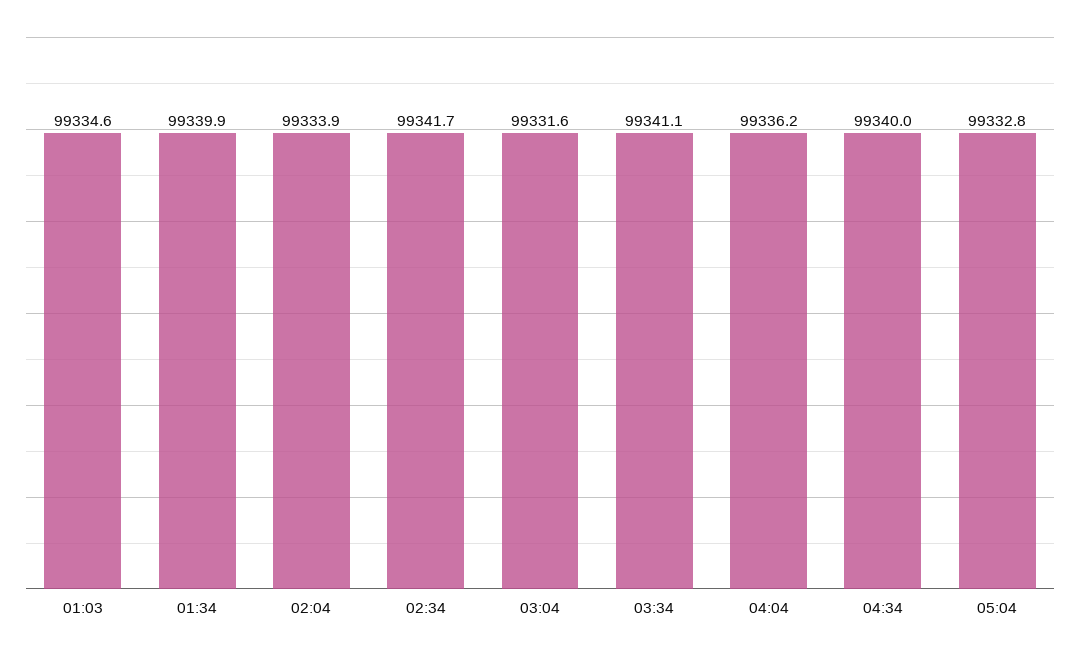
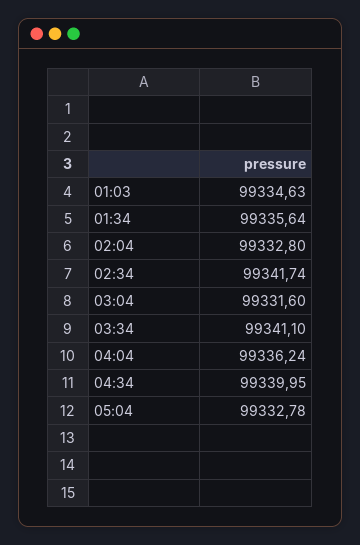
  {
    "01:03": 99334.63,
-   "01:34": 99339.9,
+   "01:34": 99335.64,
-   "02:04": 99333.9,
+   "02:04": 99332.8,
    "02:34": 99341.74,
    "03:04": 99331.6,
    "03:34": 99341.1,
    "04:04": 99336.24,
    "04:34": 99339.95,
    "05:04": 99332.78
  }

